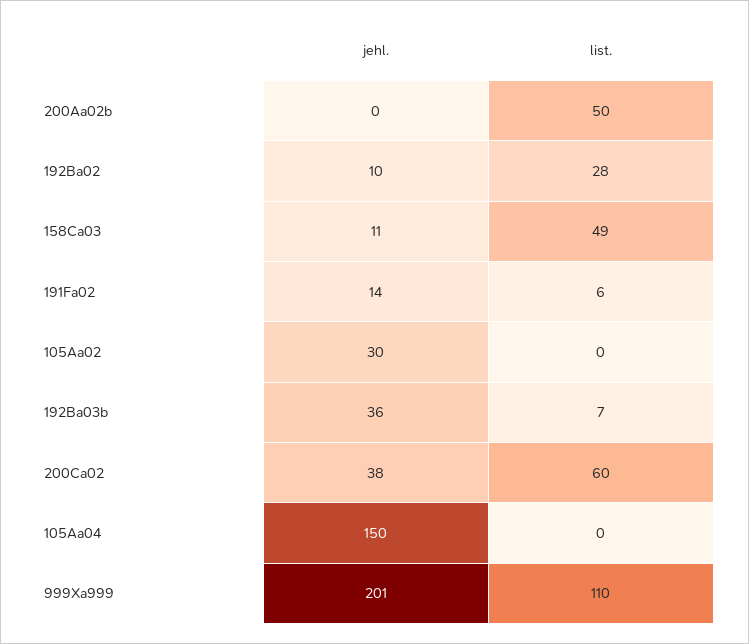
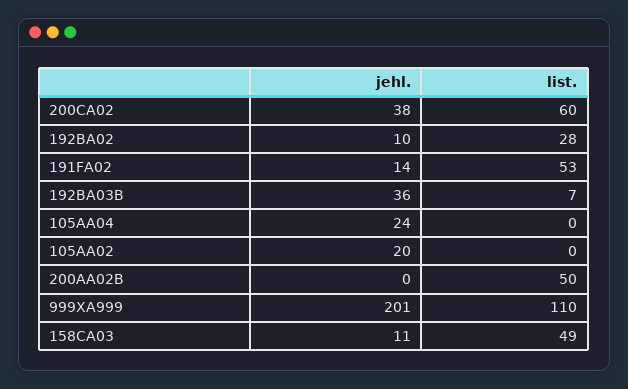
  {
    "jehl.": {
      "200Aa02b": 0,
      "192Ba02": 10,
      "158Ca03": 11,
      "191Fa02": 14,
-     "105Aa02": 30,
+     "105Aa02": 20,
      "192Ba03b": 36,
      "200Ca02": 38,
-     "105Aa04": 150,
+     "105Aa04": 24,
      "999Xa999": 201
    },
    "list.": {
      "200Aa02b": 50,
      "192Ba02": 28,
      "158Ca03": 49,
-     "191Fa02": 6,
+     "191Fa02": 53,
      "105Aa02": 0,
      "192Ba03b": 7,
      "200Ca02": 60,
      "105Aa04": 0,
      "999Xa999": 110
    }
  }

